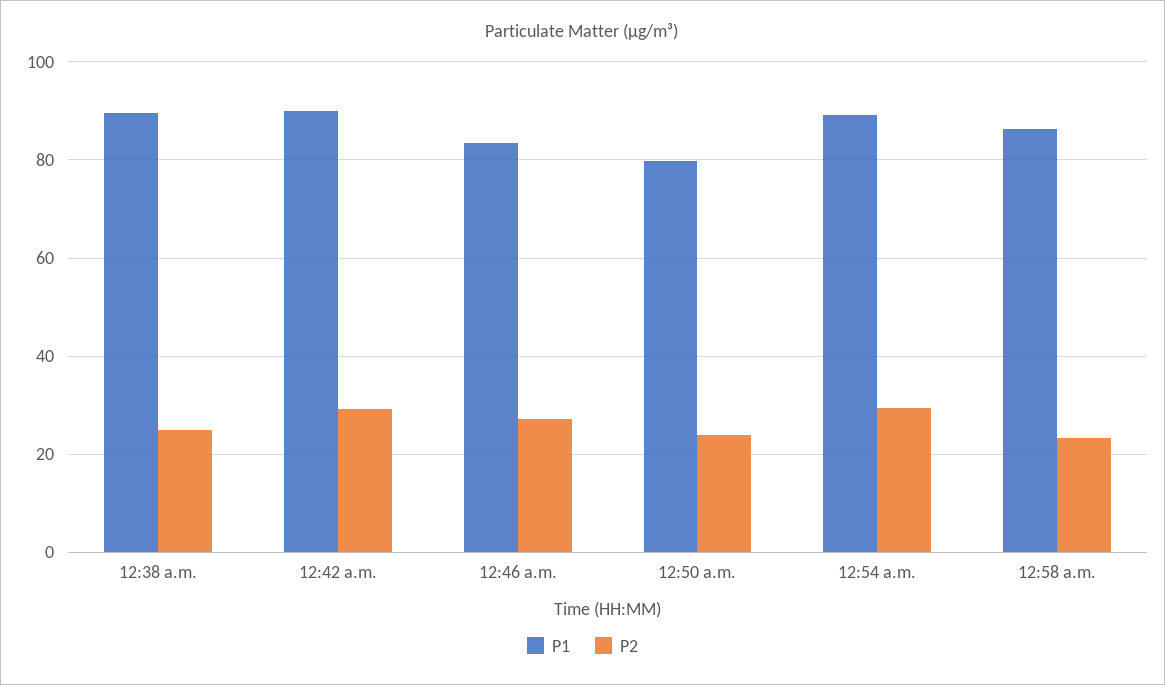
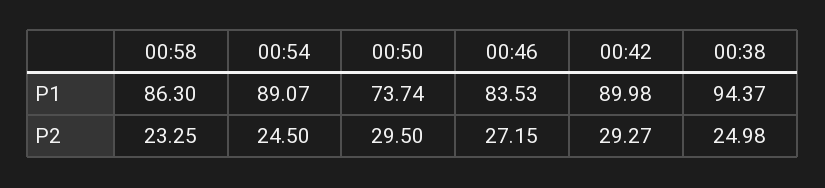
  {
    "P1": {
-     "12:38 a.m.": 90,
+     "12:38 a.m.": 94.37,
      "12:42 a.m.": 89.98,
      "12:46 a.m.": 83.53,
-     "12:50 a.m.": 80,
+     "12:50 a.m.": 73.74,
      "12:54 a.m.": 89.07,
      "12:58 a.m.": 86.3
    },
    "P2": {
      "12:38 a.m.": 24.98,
      "12:42 a.m.": 29.27,
      "12:46 a.m.": 27.15,
-     "12:50 a.m.": 24,
+     "12:50 a.m.": 29.5,
-     "12:54 a.m.": 30,
+     "12:54 a.m.": 24.5,
      "12:58 a.m.": 23.25
    }
  }

